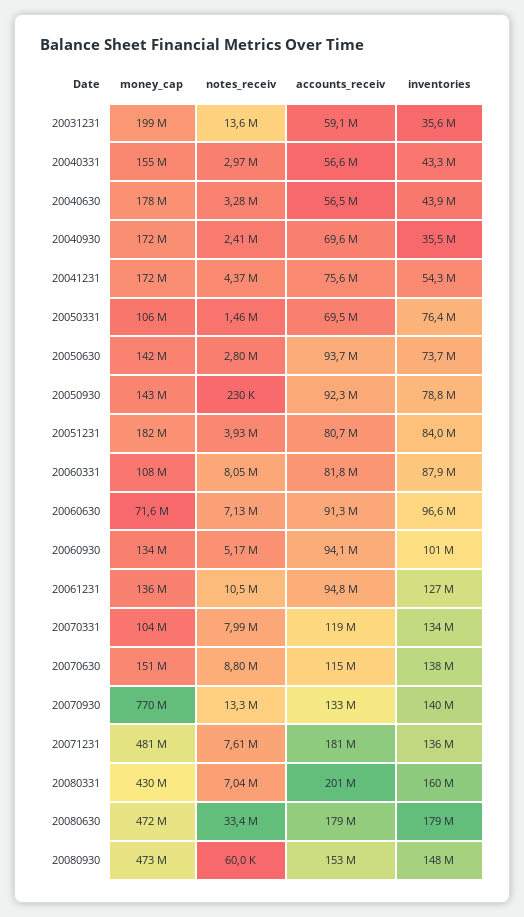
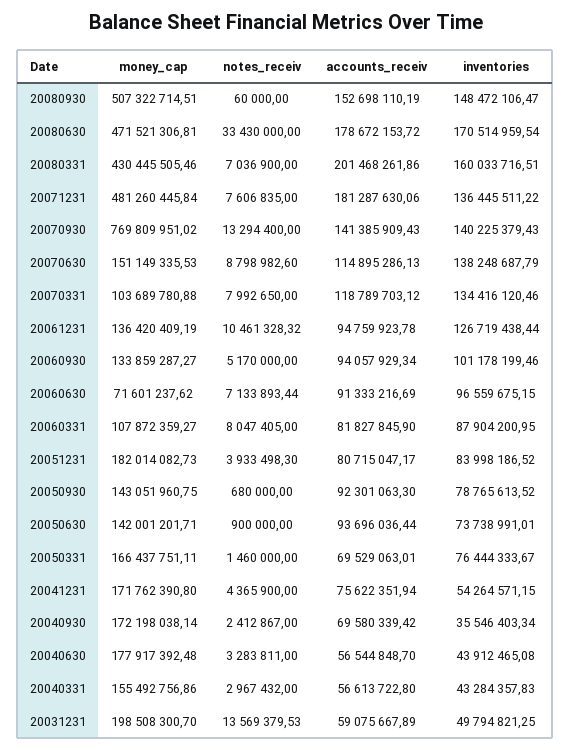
  {
    "money_cap": {
      "20031231": 198508300.7,
      "20040331": 155492756.86,
      "20040630": 177917392.48,
      "20040930": 172198038.14,
      "20041231": 171762390.8,
-     "20050331": 106000000,
+     "20050331": 166437751.11,
      "20050630": 142001201.71,
      "20050930": 143051960.75,
      "20051231": 182014082.73,
      "20060331": 107872359.27,
      "20060630": 71601237.62,
      "20060930": 133859287.27,
      "20061231": 136420409.19,
      "20070331": 103689780.88,
      "20070630": 151149335.53,
      "20070930": 769809951.02,
      "20071231": 481260445.84,
      "20080331": 430445505.46,
      "20080630": 471521306.81,
-     "20080930": 473000000
+     "20080930": 507322714.51
    },
    "notes_receiv": {
      "20031231": 13569379.53,
      "20040331": 2967432,
      "20040630": 3283811,
      "20040930": 2412867,
      "20041231": 4365900,
      "20050331": 1460000,
-     "20050630": 2800000,
+     "20050630": 900000,
-     "20050930": 230000,
+     "20050930": 680000,
      "20051231": 3933498.3,
      "20060331": 8047405,
      "20060630": 7133893.44,
      "20060930": 5170000,
      "20061231": 10461328.32,
      "20070331": 7992650,
      "20070630": 8798982.6,
      "20070930": 13294400,
      "20071231": 7606835,
      "20080331": 7036900,
      "20080630": 33430000,
      "20080930": 60000
    },
    "accounts_receiv": {
      "20031231": 59075667.89,
      "20040331": 56613722.8,
      "20040630": 56544848.7,
      "20040930": 69580339.42,
      "20041231": 75622351.94,
      "20050331": 69529063.01,
      "20050630": 93696036.44,
      "20050930": 92301063.3,
      "20051231": 80715047.17,
      "20060331": 81827845.9,
      "20060630": 91333216.69,
      "20060930": 94057929.34,
      "20061231": 94759923.78,
      "20070331": 118789703.12,
      "20070630": 114895286.13,
-     "20070930": 133000000,
+     "20070930": 141385909.43,
      "20071231": 181287630.06,
      "20080331": 201468261.86,
      "20080630": 178672153.72,
      "20080930": 152698110.19
    },
    "inventories": {
-     "20031231": 35600000,
+     "20031231": 49794821.25,
      "20040331": 43284357.83,
      "20040630": 43912465.08,
      "20040930": 35546403.34,
      "20041231": 54264571.15,
      "20050331": 76444333.67,
      "20050630": 73738991.01,
      "20050930": 78765613.52,
      "20051231": 83998186.52,
      "20060331": 87904200.95,
      "20060630": 96559675.15,
      "20060930": 101178199.46,
      "20061231": 126719438.44,
      "20070331": 134416120.46,
      "20070630": 138248687.79,
      "20070930": 140225379.43,
      "20071231": 136445511.22,
      "20080331": 160033716.51,
-     "20080630": 179000000,
+     "20080630": 170514959.54,
      "20080930": 148472106.47
    }
  }

